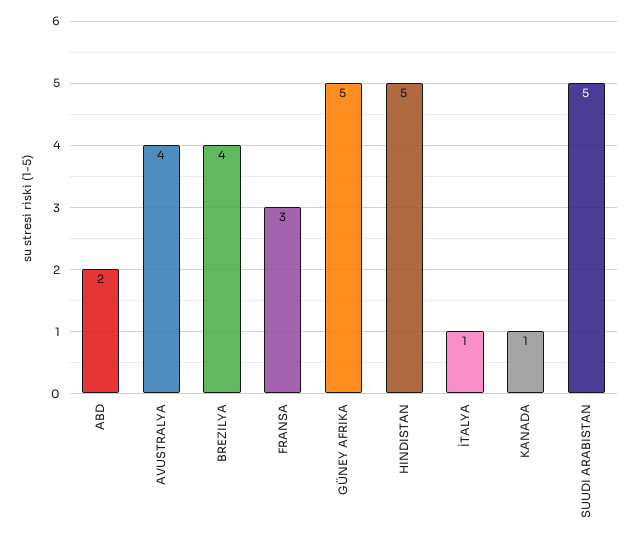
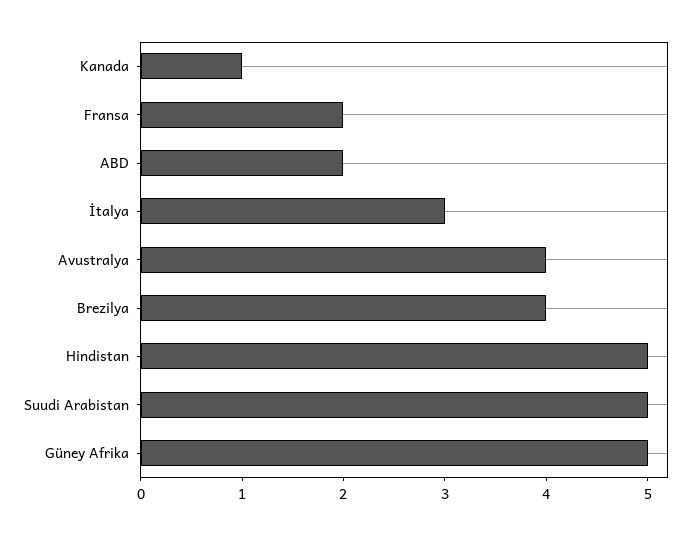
  {
    "ABD": 2,
    "AVUSTRALYA": 4,
    "BREZILYA": 4,
-   "FRANSA": 3,
+   "FRANSA": 2,
    "GÜNEY AFRIKA": 5,
    "HINDISTAN": 5,
-   "İTALYA": 1,
+   "İTALYA": 3,
    "KANADA": 1,
    "SUUDI ARABISTAN": 5
  }

